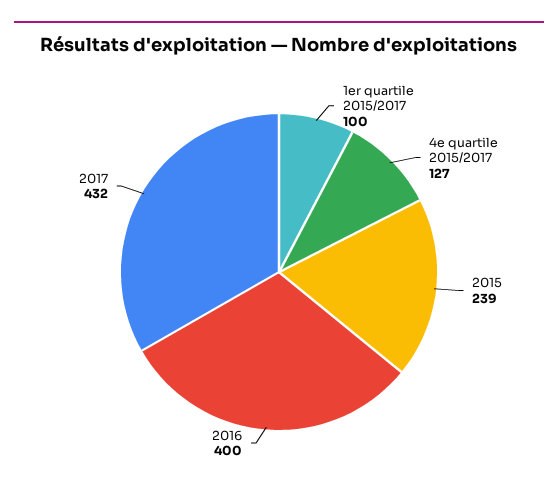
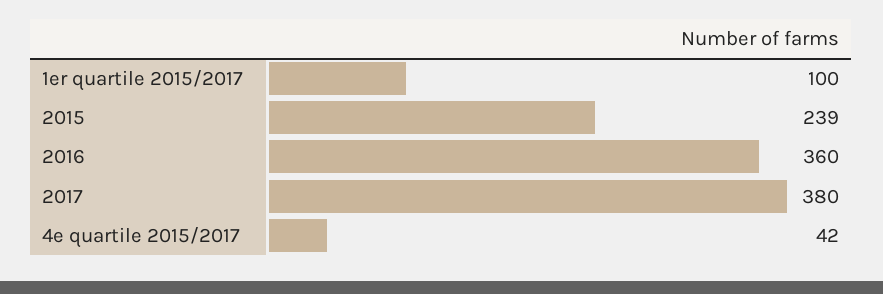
  {
    "1er quartile 2015/2017": 100,
-   "4e quartile 2015/2017": 127,
+   "4e quartile 2015/2017": 42,
    "2015": 239,
-   "2016": 400,
+   "2016": 360,
-   "2017": 432
+   "2017": 380
  }

